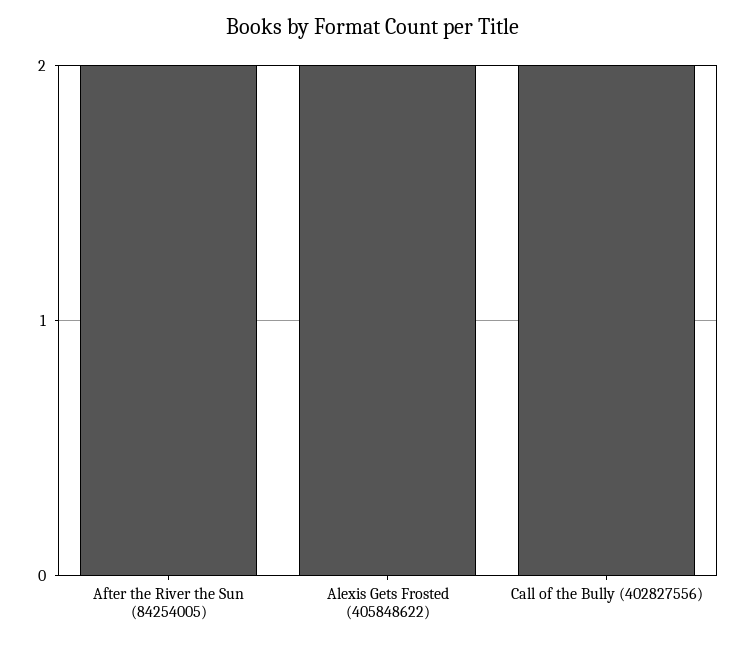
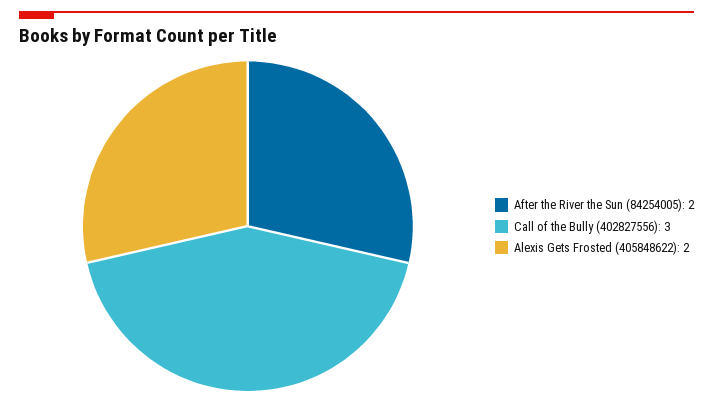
  {
    "After the River the Sun (84254005)": 2,
    "Alexis Gets Frosted (405848622)": 2,
-   "Call of the Bully (402827556)": 2
+   "Call of the Bully (402827556)": 3
  }

